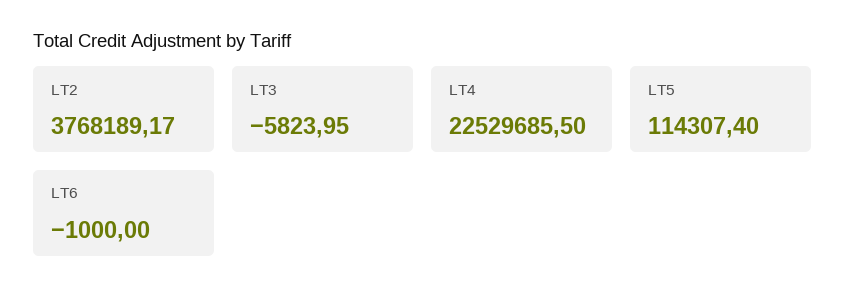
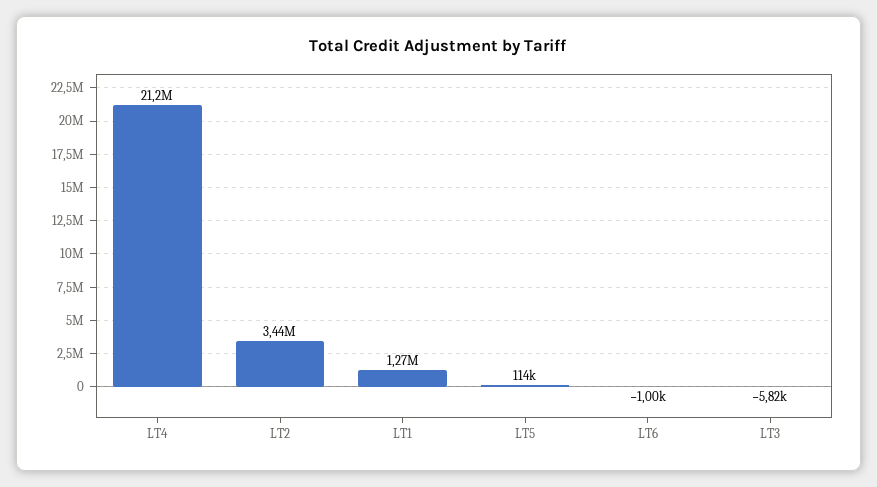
  {
-   "LT2": 3768189.17,
+   "LT2": 3440000,
    "LT3": -5823.95,
-   "LT4": 22529685.5,
+   "LT4": 21200000,
    "LT5": 114307.4,
-   "LT6": -1000
+   "LT6": -1000,
+   "LT1": 1270000
  }

